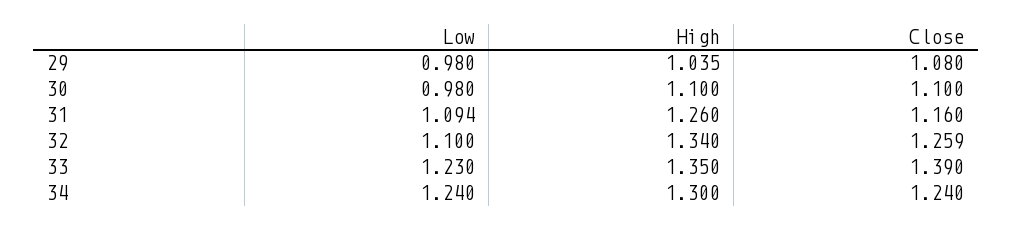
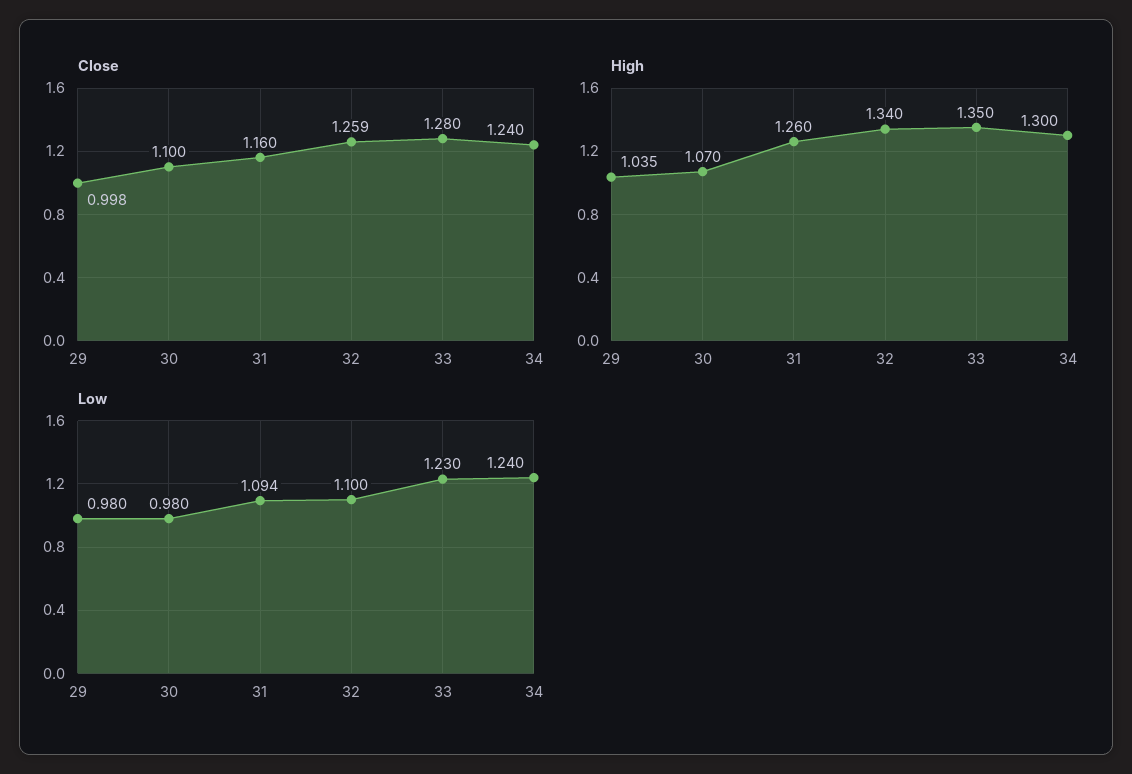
  {
    "Low": {
      "29": 0.98,
      "30": 0.98,
      "31": 1.094,
      "32": 1.1,
      "33": 1.23,
      "34": 1.24
    },
    "High": {
      "29": 1.035,
-     "30": 1.1,
+     "30": 1.07,
      "31": 1.26,
      "32": 1.34,
      "33": 1.35,
      "34": 1.3
    },
    "Close": {
-     "29": 1.08,
+     "29": 0.998,
      "30": 1.1,
      "31": 1.16,
      "32": 1.259,
-     "33": 1.39,
+     "33": 1.28,
      "34": 1.24
    }
  }

